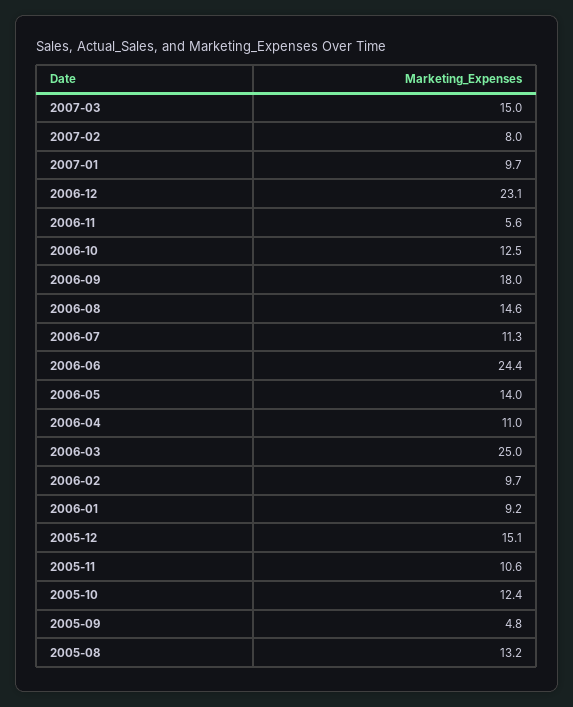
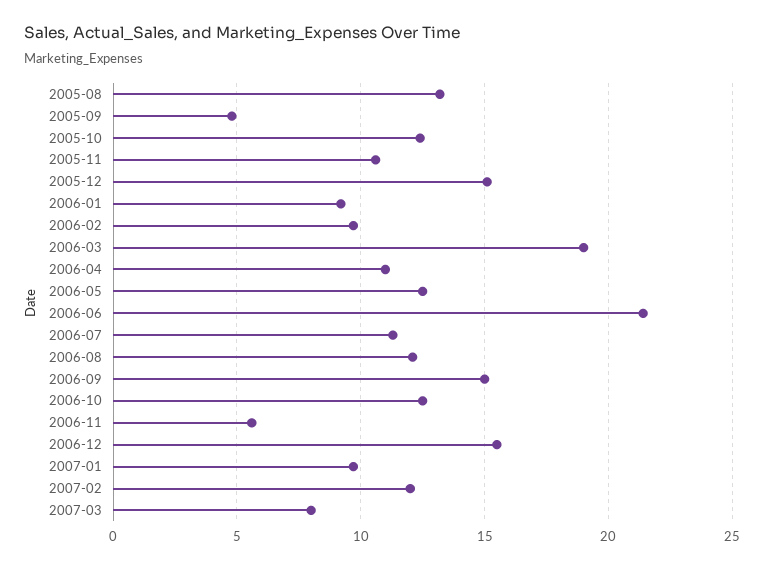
  {
-   "2007-03": 15,
+   "2007-03": 8,
-   "2007-02": 8,
+   "2007-02": 12,
    "2007-01": 9.7,
-   "2006-12": 23.1,
+   "2006-12": 15.5,
    "2006-11": 5.6,
    "2006-10": 12.5,
-   "2006-09": 18,
+   "2006-09": 15,
-   "2006-08": 14.6,
+   "2006-08": 12,
    "2006-07": 11.3,
-   "2006-06": 24.4,
+   "2006-06": 21.5,
-   "2006-05": 14,
+   "2006-05": 12.5,
    "2006-04": 11,
-   "2006-03": 25,
+   "2006-03": 19,
    "2006-02": 9.7,
    "2006-01": 9.2,
    "2005-12": 15.1,
    "2005-11": 10.6,
    "2005-10": 12.4,
    "2005-09": 4.8,
    "2005-08": 13.2
  }

